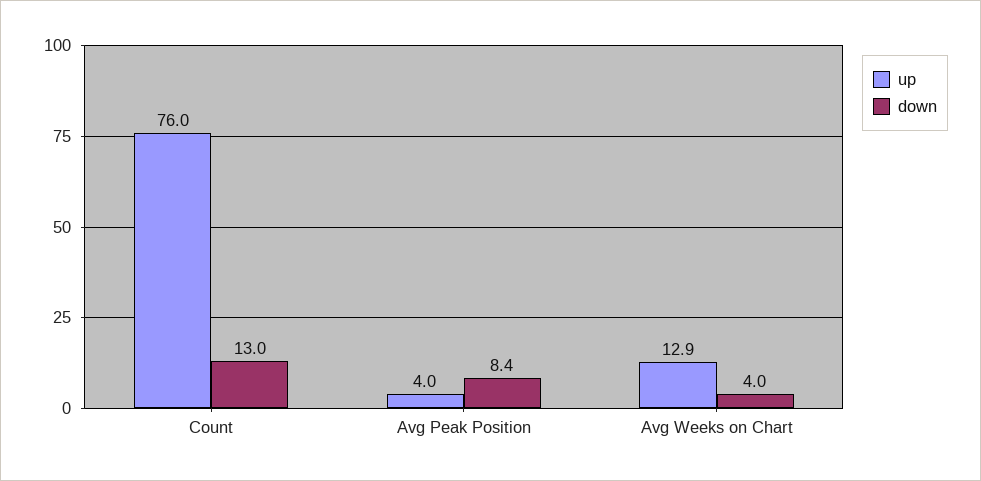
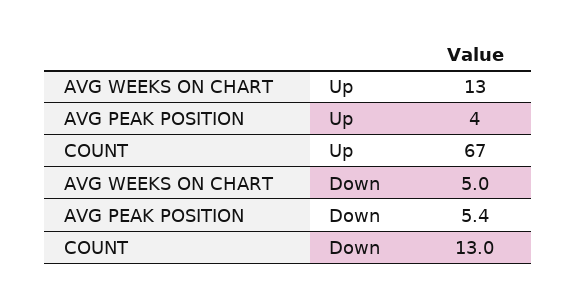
  {
    "up": {
-     "Count": 76,
+     "Count": 67,
      "Avg Peak Position": 4,
      "Avg Weeks on Chart": 12.9
    },
    "down": {
      "Count": 13,
-     "Avg Peak Position": 8.4,
+     "Avg Peak Position": 5.4,
-     "Avg Weeks on Chart": 4
+     "Avg Weeks on Chart": 5
    }
  }

